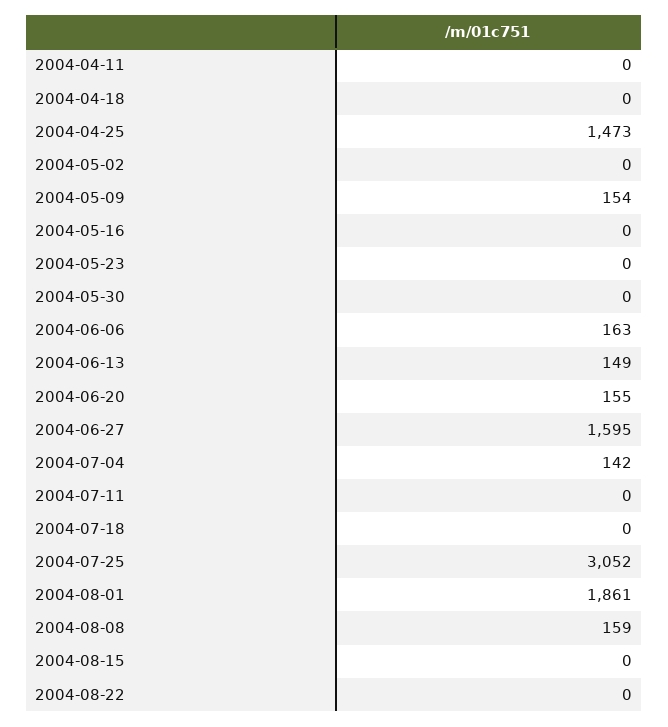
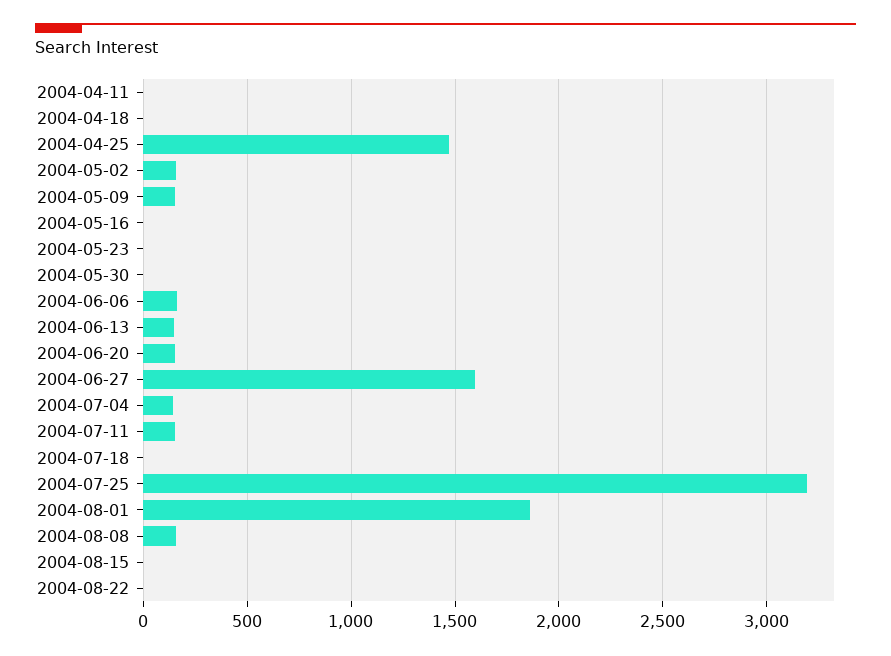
  {
    "2004-04-11": 0,
    "2004-04-18": 0,
    "2004-04-25": 1473,
-   "2004-05-02": 0,
+   "2004-05-02": 150,
    "2004-05-09": 154,
    "2004-05-16": 0,
    "2004-05-23": 0,
    "2004-05-30": 0,
    "2004-06-06": 163,
    "2004-06-13": 149,
    "2004-06-20": 155,
    "2004-06-27": 1595,
    "2004-07-04": 142,
-   "2004-07-11": 0,
+   "2004-07-11": 150,
    "2004-07-18": 0,
-   "2004-07-25": 3052,
+   "2004-07-25": 3200,
    "2004-08-01": 1861,
    "2004-08-08": 159,
    "2004-08-15": 0,
    "2004-08-22": 0
  }

